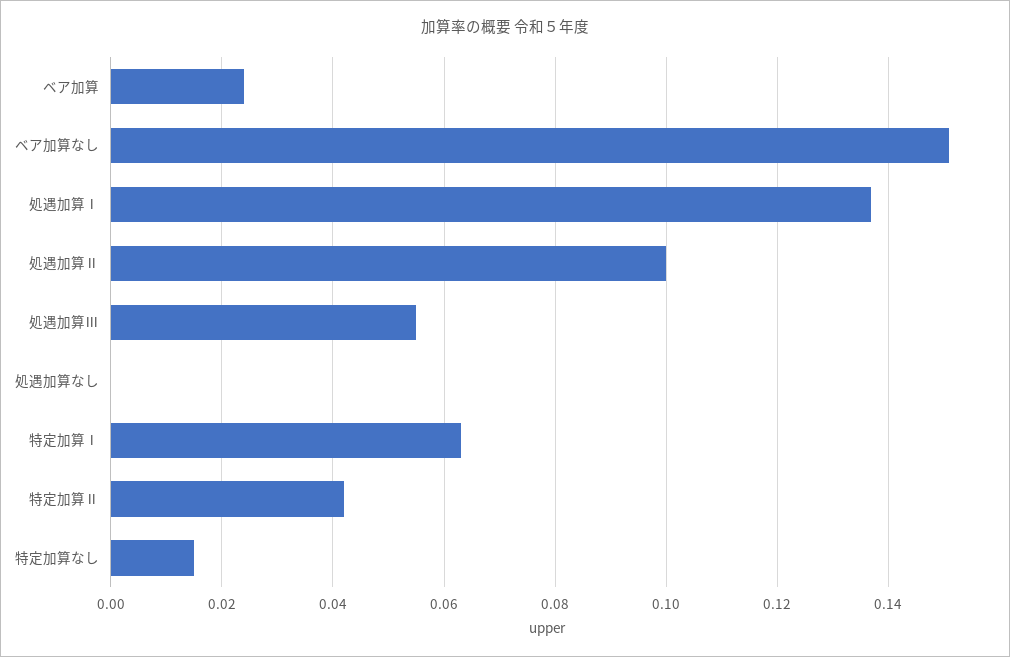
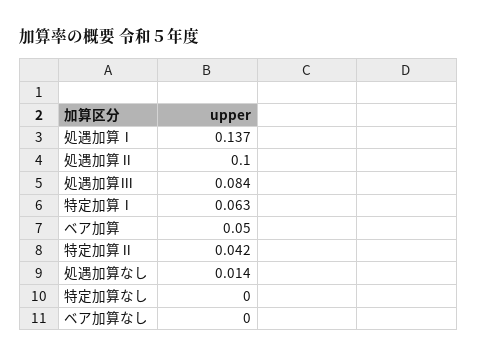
  {
-   "ベア加算": 0.025,
+   "ベア加算": 0.05,
-   "ベア加算なし": 0.15,
+   "ベア加算なし": 0,
    "処遇加算Ⅰ": 0.137,
    "処遇加算Ⅱ": 0.1,
-   "処遇加算Ⅲ": 0.055,
+   "処遇加算Ⅲ": 0.084,
-   "処遇加算なし": 0,
+   "処遇加算なし": 0.014,
    "特定加算Ⅰ": 0.063,
    "特定加算Ⅱ": 0.042,
-   "特定加算なし": 0.015
+   "特定加算なし": 0
  }

